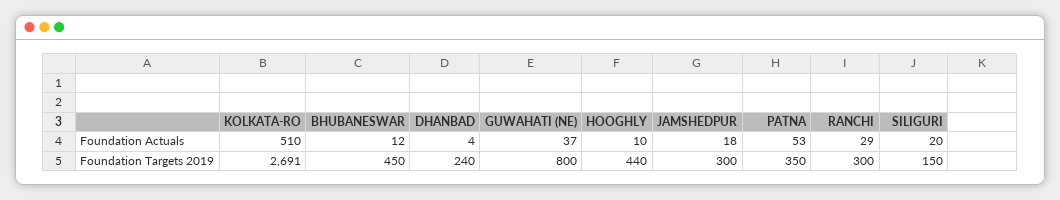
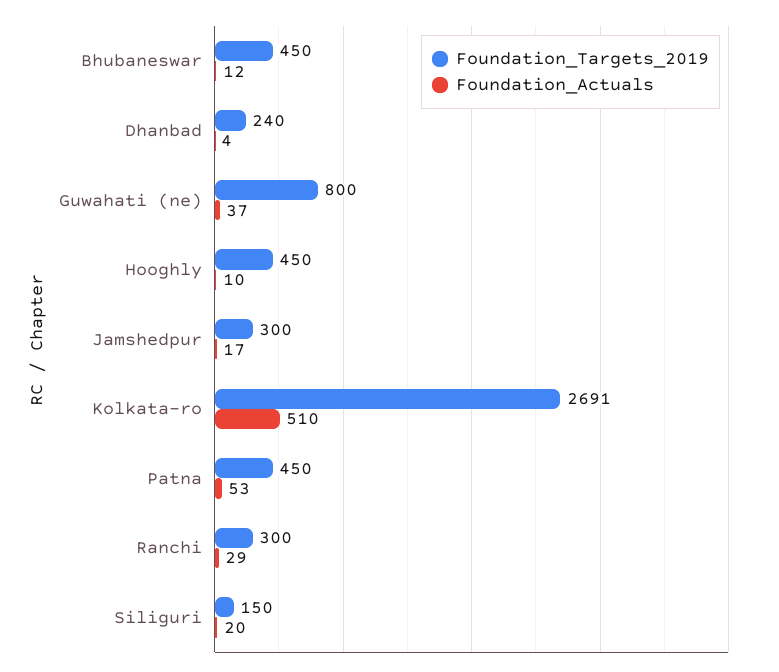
  {
    "Foundation Actuals": {
      "KOLKATA-RO": 510,
      "BHUBANESWAR": 12,
      "DHANBAD": 4,
      "GUWAHATI (NE)": 37,
      "HOOGHLY": 10,
-     "JAMSHEDPUR": 18,
+     "JAMSHEDPUR": 17,
      "PATNA": 53,
      "RANCHI": 29,
      "SILIGURI": 20
    },
    "Foundation Targets 2019": {
      "KOLKATA-RO": 2691,
      "BHUBANESWAR": 450,
      "DHANBAD": 240,
      "GUWAHATI (NE)": 800,
-     "HOOGHLY": 440,
+     "HOOGHLY": 450,
      "JAMSHEDPUR": 300,
-     "PATNA": 350,
+     "PATNA": 450,
      "RANCHI": 300,
      "SILIGURI": 150
    }
  }

